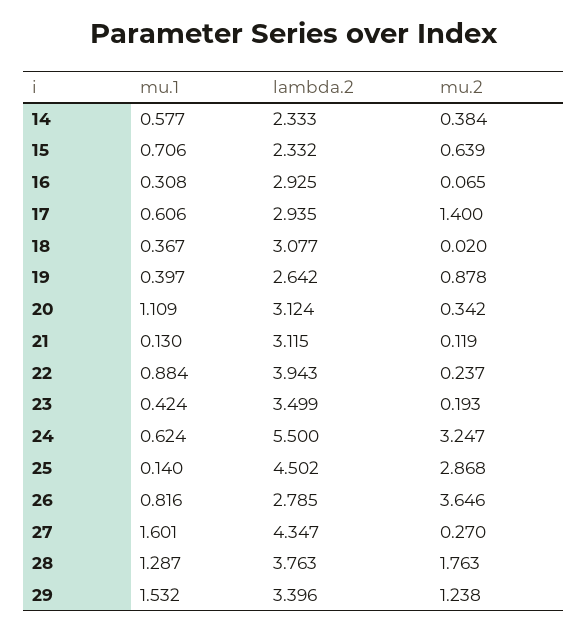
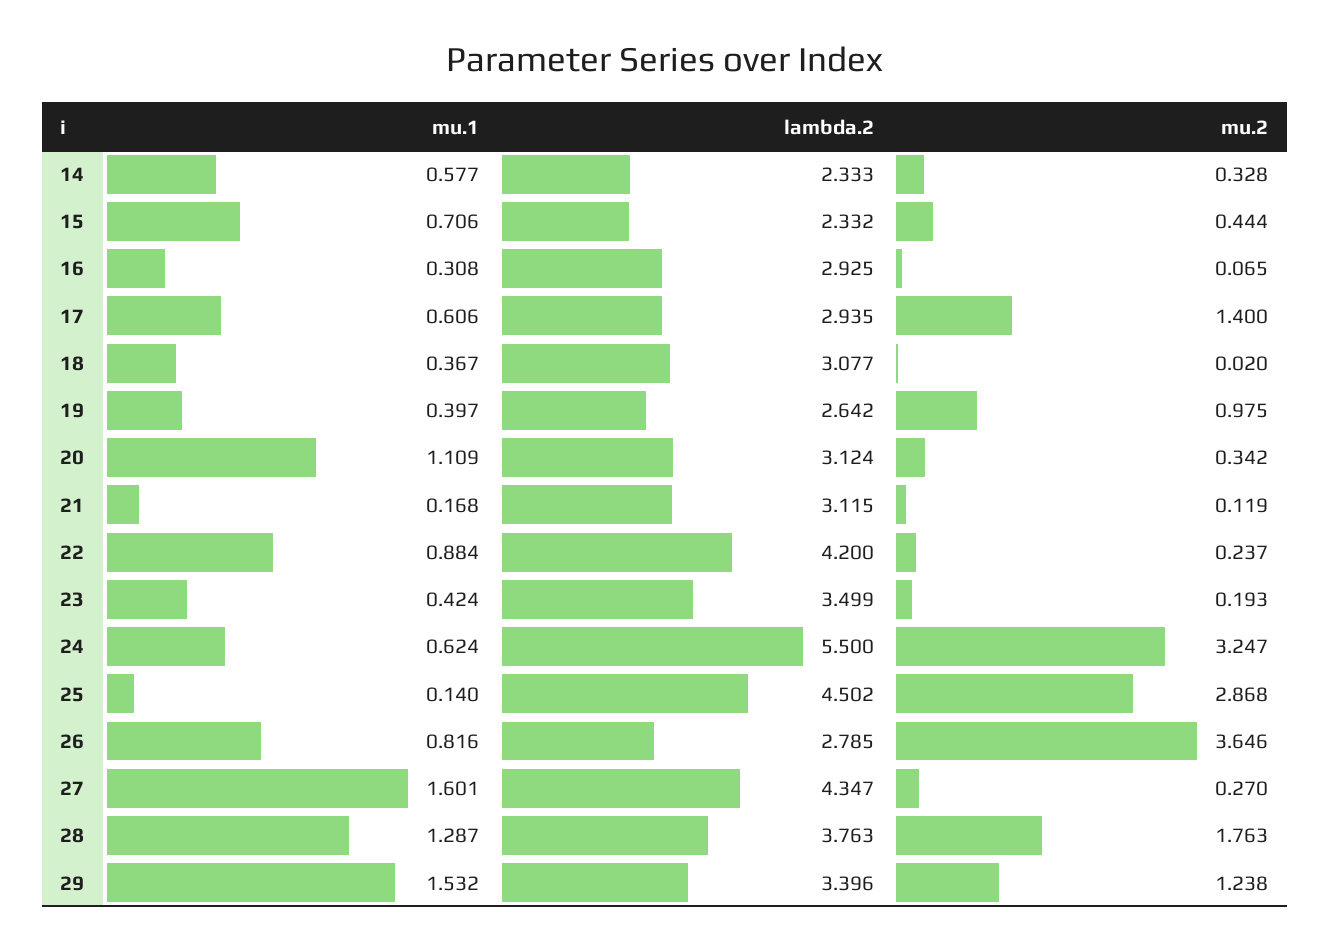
  {
    "mu.1": {
      "14": 0.577,
      "15": 0.706,
      "16": 0.308,
      "17": 0.606,
      "18": 0.367,
      "19": 0.397,
      "20": 1.109,
-     "21": 0.13,
+     "21": 0.168,
      "22": 0.884,
      "23": 0.424,
      "24": 0.624,
      "25": 0.14,
      "26": 0.816,
      "27": 1.601,
      "28": 1.287,
      "29": 1.532
    },
    "lambda.2": {
      "14": 2.333,
      "15": 2.332,
      "16": 2.925,
      "17": 2.935,
      "18": 3.077,
      "19": 2.642,
      "20": 3.124,
      "21": 3.115,
-     "22": 3.943,
+     "22": 4.2,
      "23": 3.499,
      "24": 5.5,
      "25": 4.502,
      "26": 2.785,
      "27": 4.347,
      "28": 3.763,
      "29": 3.396
    },
    "mu.2": {
-     "14": 0.384,
+     "14": 0.328,
-     "15": 0.639,
+     "15": 0.444,
      "16": 0.065,
      "17": 1.4,
      "18": 0.02,
-     "19": 0.878,
+     "19": 0.975,
      "20": 0.342,
      "21": 0.119,
      "22": 0.237,
      "23": 0.193,
      "24": 3.247,
      "25": 2.868,
      "26": 3.646,
      "27": 0.27,
      "28": 1.763,
      "29": 1.238
    }
  }

